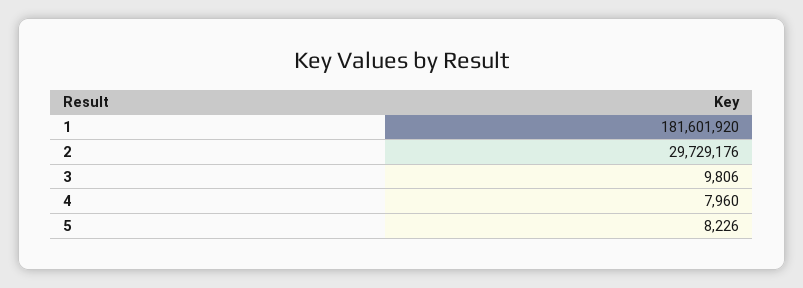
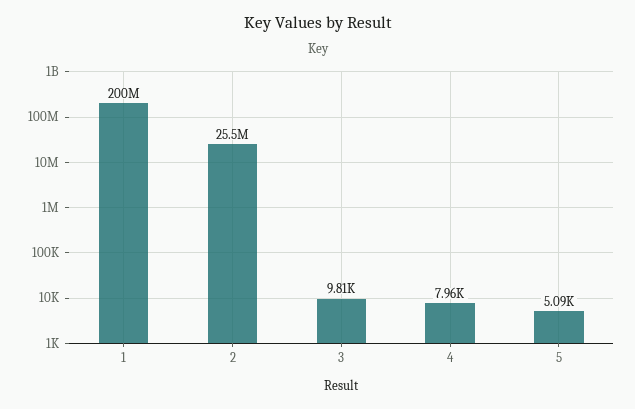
  {
-   "1": 181601920,
+   "1": 200000000,
-   "2": 29729176,
+   "2": 25500000,
    "3": 9806,
    "4": 7960,
-   "5": 8226
+   "5": 5090
  }

